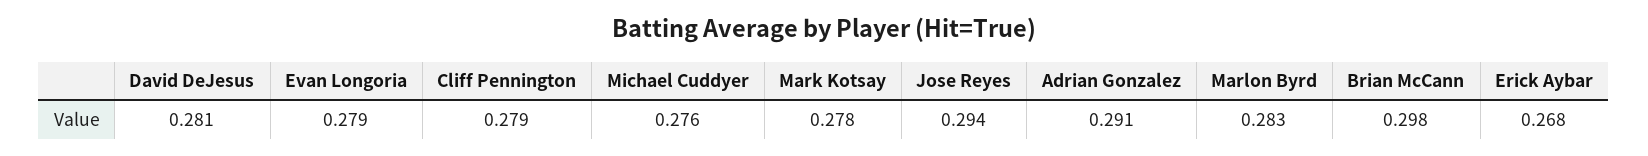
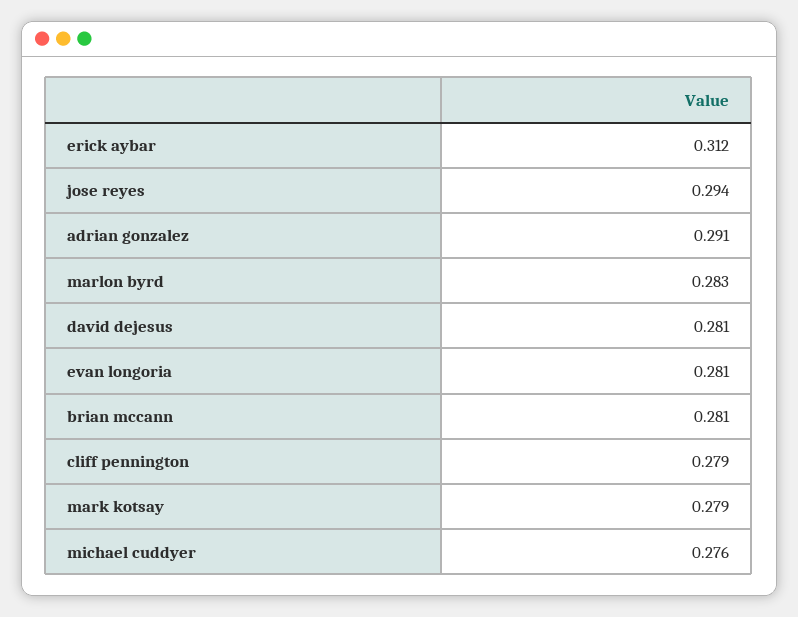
  {
    "David DeJesus": 0.281,
-   "Evan Longoria": 0.279,
+   "Evan Longoria": 0.281,
    "Cliff Pennington": 0.279,
    "Michael Cuddyer": 0.276,
-   "Mark Kotsay": 0.278,
+   "Mark Kotsay": 0.279,
    "Jose Reyes": 0.294,
    "Adrian Gonzalez": 0.291,
    "Marlon Byrd": 0.283,
-   "Brian McCann": 0.298,
+   "Brian McCann": 0.281,
-   "Erick Aybar": 0.268
+   "Erick Aybar": 0.312
  }

